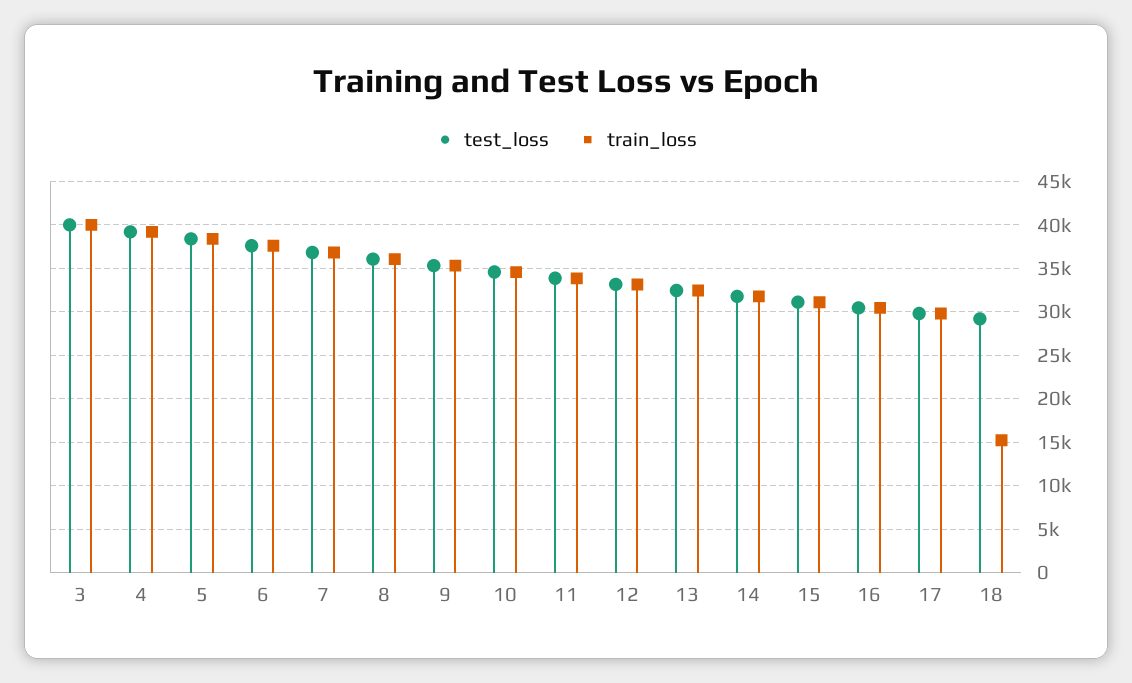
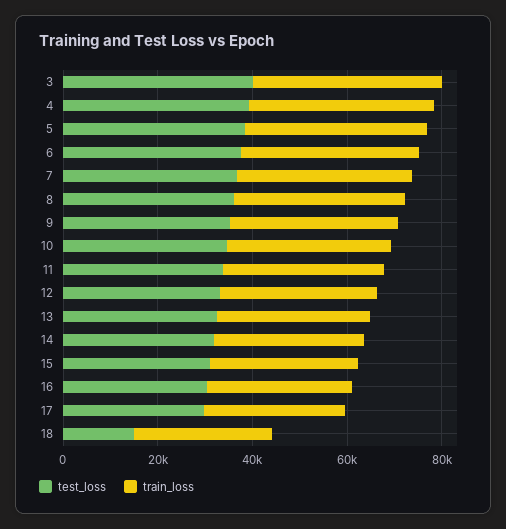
  {
    "test_loss": {
      "3": 40000,
      "4": 39000,
      "5": 38000,
      "6": 38000,
      "7": 37000,
      "8": 36000,
      "9": 35000,
      "10": 35000,
      "11": 34000,
      "12": 33000,
      "13": 32000,
      "14": 32000,
      "15": 31000,
      "16": 30000,
      "17": 30000,
-     "18": 29000
+     "18": 15000
    },
    "train_loss": {
      "3": 40000,
      "4": 39000,
      "5": 38000,
      "6": 38000,
      "7": 37000,
      "8": 36000,
      "9": 35000,
      "10": 35000,
      "11": 34000,
      "12": 33000,
      "13": 32000,
      "14": 32000,
      "15": 31000,
      "16": 30000,
      "17": 30000,
-     "18": 15000
+     "18": 30000
    }
  }

